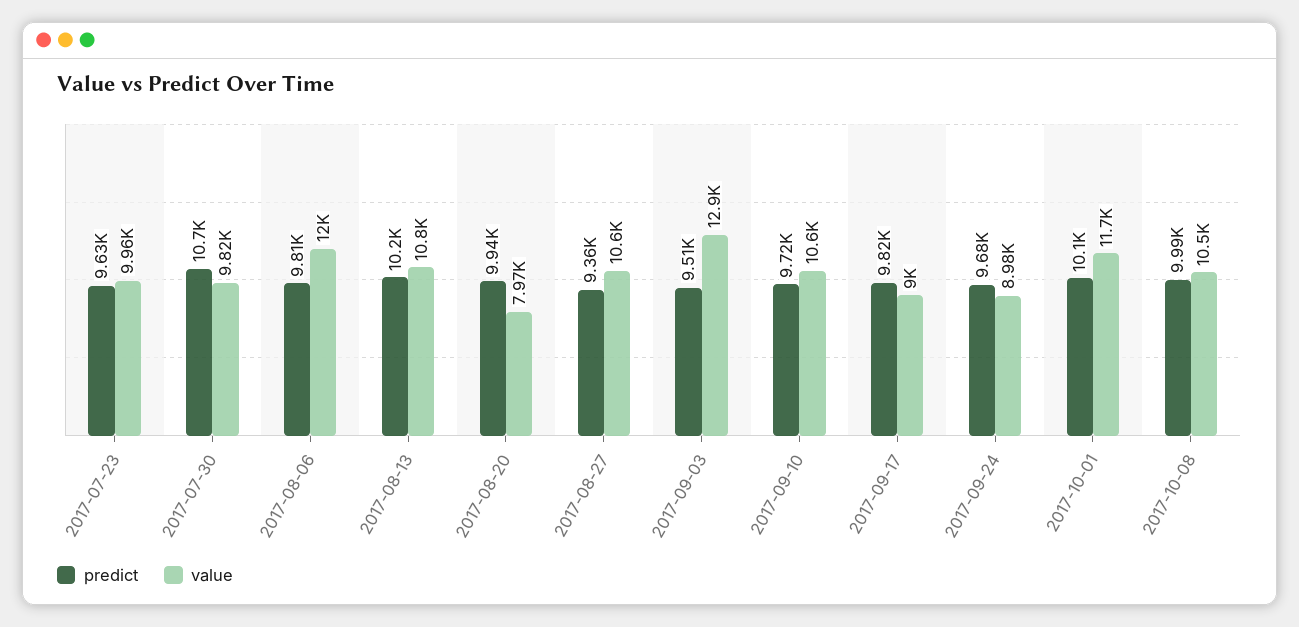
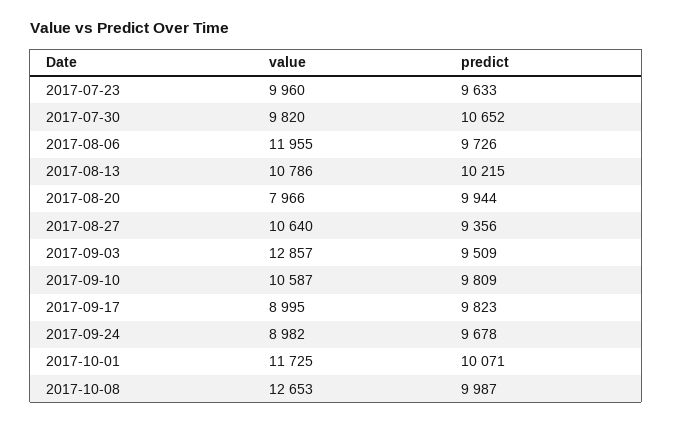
  {
    "predict": {
      "2017-07-23": 9633,
      "2017-07-30": 10652,
-     "2017-08-06": 9810,
+     "2017-08-06": 9726,
      "2017-08-13": 10215,
      "2017-08-20": 9944,
      "2017-08-27": 9356,
      "2017-09-03": 9509,
-     "2017-09-10": 9720,
+     "2017-09-10": 9809,
      "2017-09-17": 9823,
      "2017-09-24": 9678,
      "2017-10-01": 10071,
      "2017-10-08": 9987
    },
    "value": {
      "2017-07-23": 9960,
      "2017-07-30": 9820,
      "2017-08-06": 11955,
      "2017-08-13": 10786,
      "2017-08-20": 7966,
      "2017-08-27": 10640,
      "2017-09-03": 12857,
      "2017-09-10": 10587,
      "2017-09-17": 8995,
      "2017-09-24": 8982,
      "2017-10-01": 11725,
-     "2017-10-08": 10500
+     "2017-10-08": 12653
    }
  }

